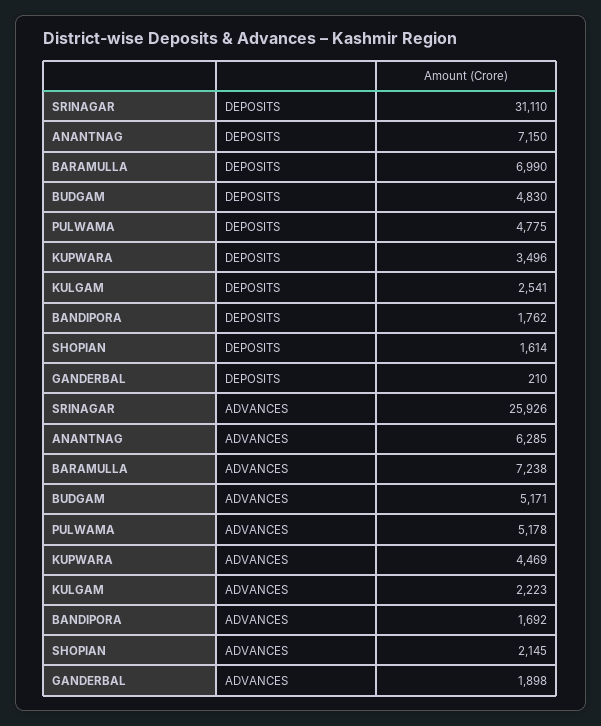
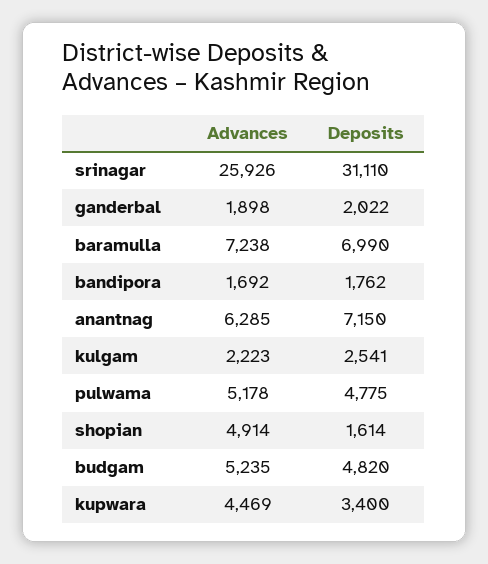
  {
    "SRINAGAR": {
      "DEPOSITS": 31110,
      "ADVANCES": 25926
    },
    "ANANTNAG": {
      "DEPOSITS": 7150,
      "ADVANCES": 6285
    },
    "BARAMULLA": {
      "DEPOSITS": 6990,
      "ADVANCES": 7238
    },
    "BUDGAM": {
-     "DEPOSITS": 4830,
+     "DEPOSITS": 4820,
-     "ADVANCES": 5171
+     "ADVANCES": 5235
    },
    "PULWAMA": {
      "DEPOSITS": 4775,
      "ADVANCES": 5178
    },
    "KUPWARA": {
-     "DEPOSITS": 3496,
+     "DEPOSITS": 3400,
      "ADVANCES": 4469
    },
    "KULGAM": {
      "DEPOSITS": 2541,
      "ADVANCES": 2223
    },
    "BANDIPORA": {
      "DEPOSITS": 1762,
      "ADVANCES": 1692
    },
    "SHOPIAN": {
      "DEPOSITS": 1614,
-     "ADVANCES": 2145
+     "ADVANCES": 4914
    },
    "GANDERBAL": {
-     "DEPOSITS": 210,
+     "DEPOSITS": 2022,
      "ADVANCES": 1898
    }
  }

